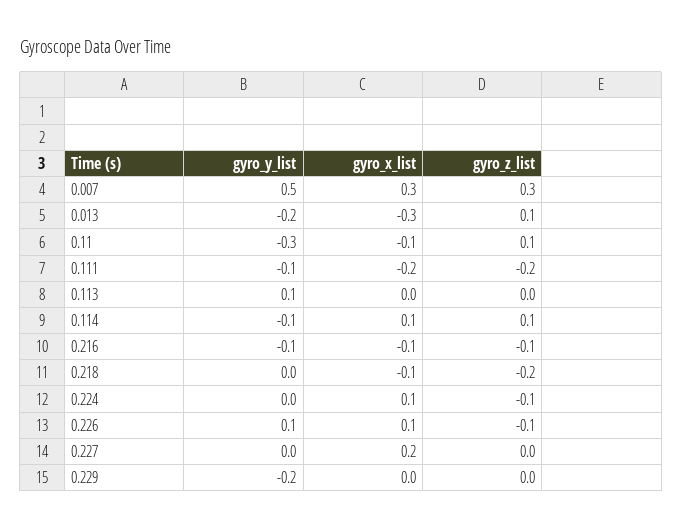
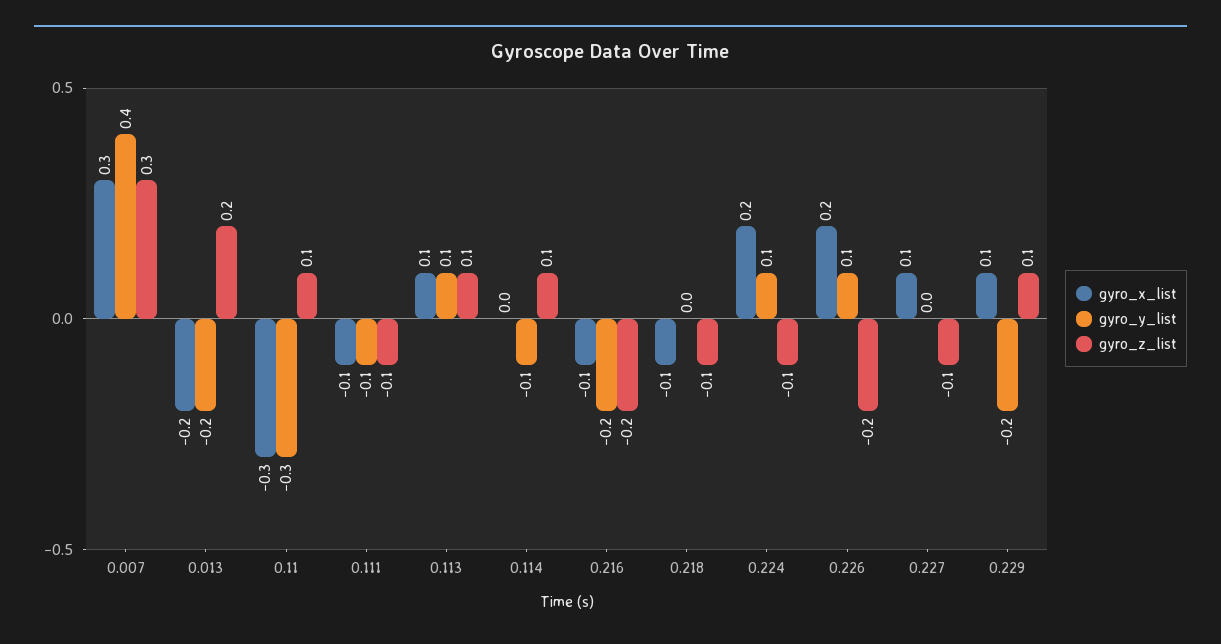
  {
    "gyro_y_list": {
-     "0.007": 0.5,
+     "0.007": 0.4,
      "0.013": -0.2,
      "0.11": -0.3,
      "0.111": -0.1,
      "0.113": 0.1,
      "0.114": -0.1,
-     "0.216": -0.1,
+     "0.216": -0.2,
      "0.218": 0,
-     "0.224": 0,
+     "0.224": 0.1,
      "0.226": 0.1,
      "0.227": 0,
      "0.229": -0.2
    },
    "gyro_x_list": {
      "0.007": 0.3,
-     "0.013": -0.3,
+     "0.013": -0.2,
-     "0.11": -0.1,
+     "0.11": -0.3,
-     "0.111": -0.2,
+     "0.111": -0.1,
-     "0.113": 0,
+     "0.113": 0.1,
-     "0.114": 0.1,
+     "0.114": 0,
      "0.216": -0.1,
      "0.218": -0.1,
-     "0.224": 0.1,
+     "0.224": 0.2,
-     "0.226": 0.1,
+     "0.226": 0.2,
-     "0.227": 0.2,
+     "0.227": 0.1,
-     "0.229": 0
+     "0.229": 0.1
    },
    "gyro_z_list": {
      "0.007": 0.3,
-     "0.013": 0.1,
+     "0.013": 0.2,
      "0.11": 0.1,
-     "0.111": -0.2,
+     "0.111": -0.1,
-     "0.113": 0,
+     "0.113": 0.1,
      "0.114": 0.1,
-     "0.216": -0.1,
+     "0.216": -0.2,
-     "0.218": -0.2,
+     "0.218": -0.1,
      "0.224": -0.1,
-     "0.226": -0.1,
+     "0.226": -0.2,
-     "0.227": 0,
+     "0.227": -0.1,
-     "0.229": 0
+     "0.229": 0.1
    }
  }

